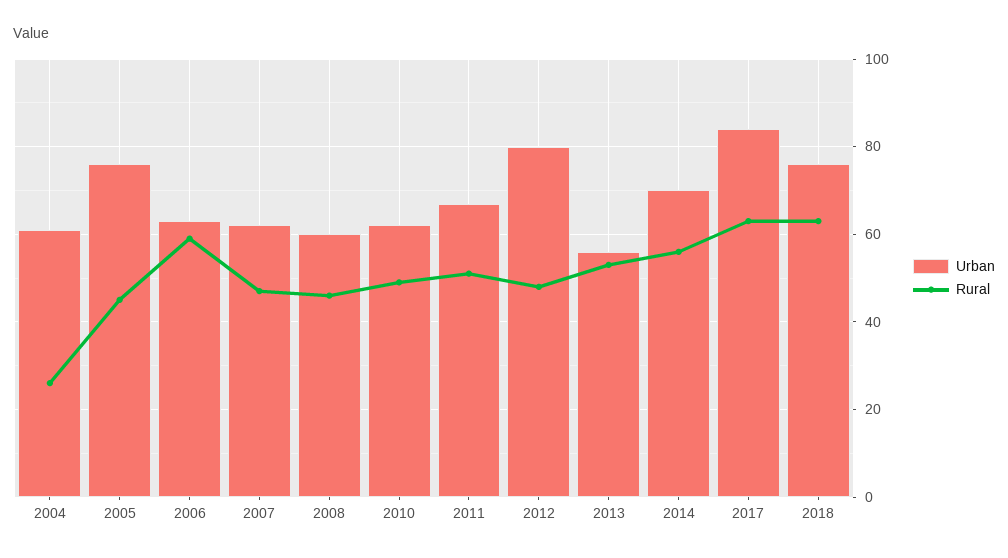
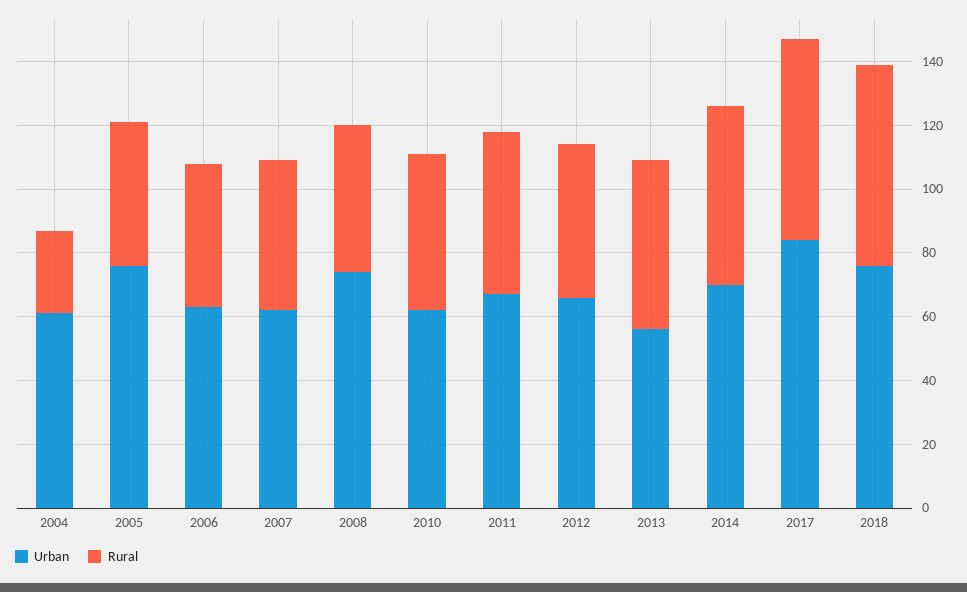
  {
    "Urban": {
      "2004": 60,
      "2005": 75,
      "2006": 65,
      "2007": 60,
-     "2008": 60,
+     "2008": 75,
      "2010": 60,
      "2011": 65,
-     "2012": 80,
+     "2012": 65,
      "2013": 55,
      "2014": 70,
      "2017": 85,
      "2018": 75
    },
    "Rural": {
      "2004": 25,
      "2005": 45,
-     "2006": 60,
+     "2006": 45,
      "2007": 45,
      "2008": 45,
      "2010": 50,
      "2011": 50,
      "2012": 50,
      "2013": 55,
      "2014": 55,
      "2017": 65,
      "2018": 65
    }
  }

